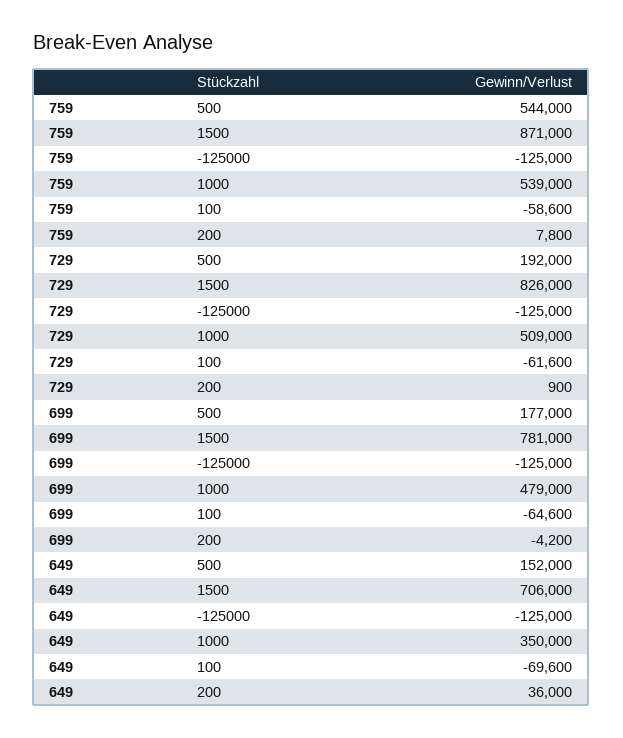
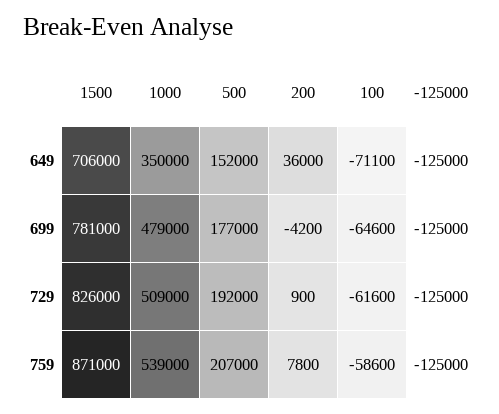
  {
    "759": {
-     "500": 544000,
+     "500": 207000,
      "1500": 871000,
      "-125000": -125000,
      "1000": 539000,
      "100": -58600,
      "200": 7800
    },
    "729": {
      "500": 192000,
      "1500": 826000,
      "-125000": -125000,
      "1000": 509000,
      "100": -61600,
      "200": 900
    },
    "699": {
      "500": 177000,
      "1500": 781000,
      "-125000": -125000,
      "1000": 479000,
      "100": -64600,
      "200": -4200
    },
    "649": {
      "500": 152000,
      "1500": 706000,
      "-125000": -125000,
      "1000": 350000,
-     "100": -69600,
+     "100": -71100,
      "200": 36000
    }
  }

